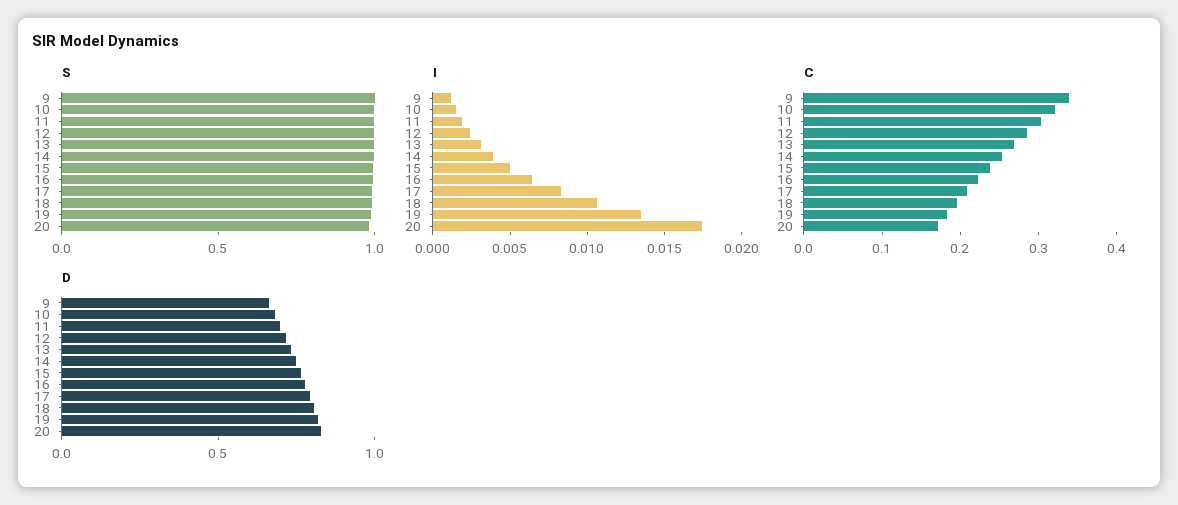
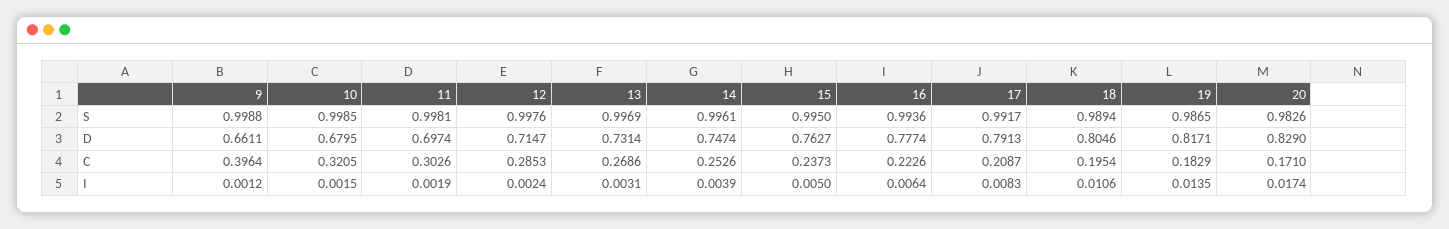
  {
    "S": {
      "9": 0.9988,
      "10": 0.9985,
      "11": 0.9981,
      "12": 0.9976,
      "13": 0.9969,
      "14": 0.9961,
      "15": 0.995,
      "16": 0.9936,
      "17": 0.9917,
      "18": 0.9894,
      "19": 0.9865,
      "20": 0.9826
    },
    "I": {
      "9": 0.0012,
      "10": 0.0015,
      "11": 0.0019,
      "12": 0.0024,
      "13": 0.0031,
      "14": 0.0039,
      "15": 0.005,
      "16": 0.0064,
      "17": 0.0083,
      "18": 0.0106,
      "19": 0.0135,
      "20": 0.0174
    },
    "C": {
-     "9": 0.34,
+     "9": 0.3964,
      "10": 0.3205,
      "11": 0.3026,
      "12": 0.2853,
      "13": 0.2686,
      "14": 0.2526,
      "15": 0.2373,
      "16": 0.2226,
      "17": 0.2087,
      "18": 0.1954,
      "19": 0.1829,
      "20": 0.171
    },
    "D": {
      "9": 0.6611,
      "10": 0.6795,
      "11": 0.6974,
      "12": 0.7147,
      "13": 0.7314,
      "14": 0.7474,
      "15": 0.7627,
      "16": 0.7774,
      "17": 0.7913,
      "18": 0.8046,
      "19": 0.8171,
      "20": 0.829
    }
  }

